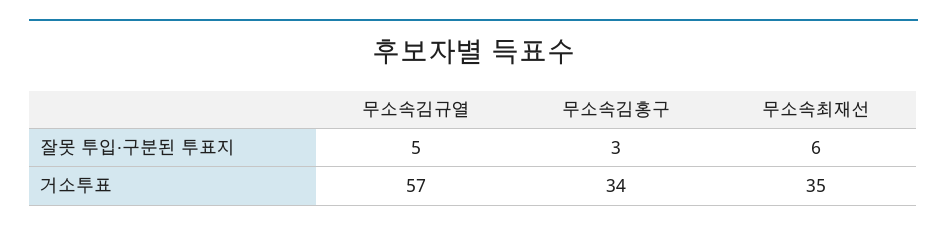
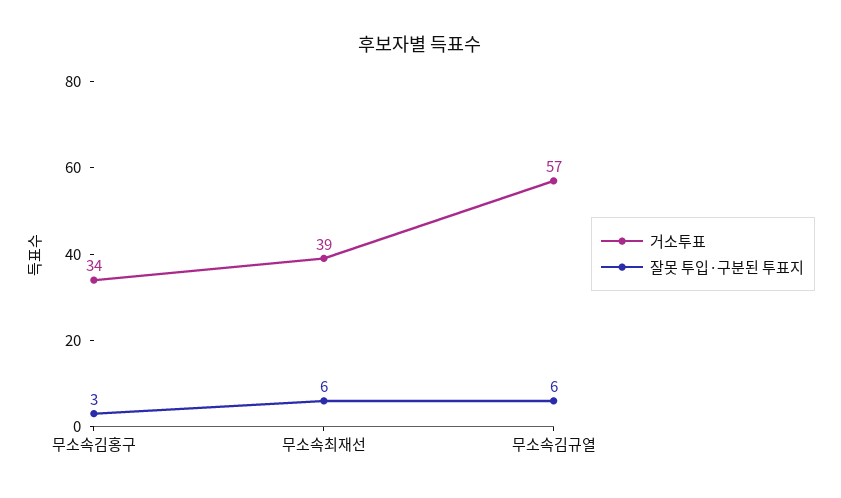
  {
    "잘못 투입·구분된 투표지": {
-     "무소속김규열": 5,
+     "무소속김규열": 6,
      "무소속김홍구": 3,
      "무소속최재선": 6
    },
    "거소투표": {
      "무소속김규열": 57,
      "무소속김홍구": 34,
-     "무소속최재선": 35
+     "무소속최재선": 39
    }
  }

